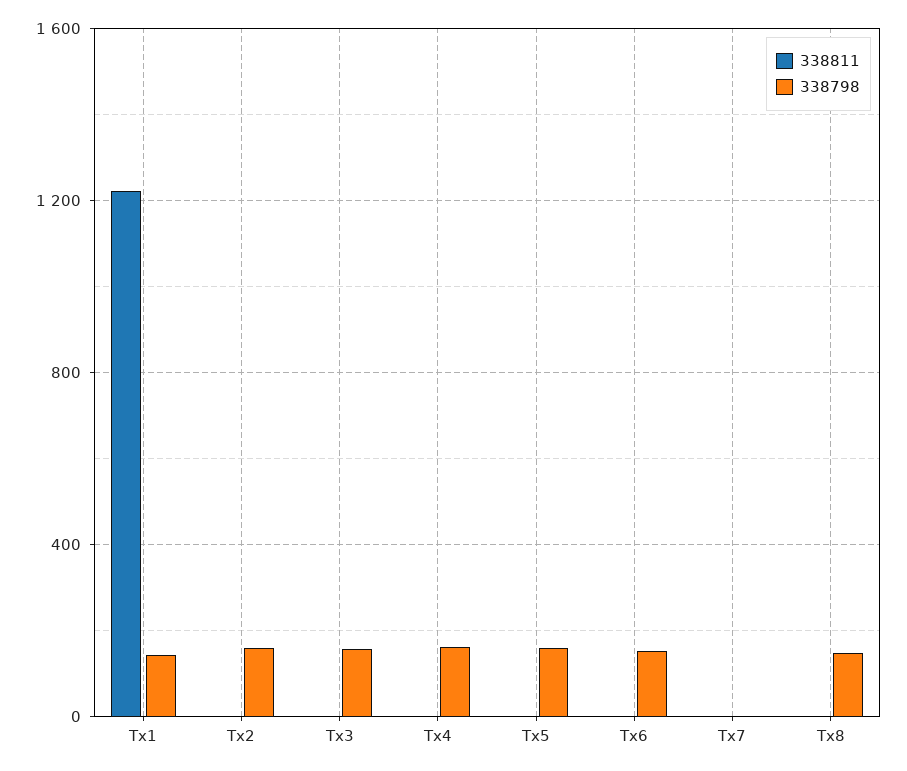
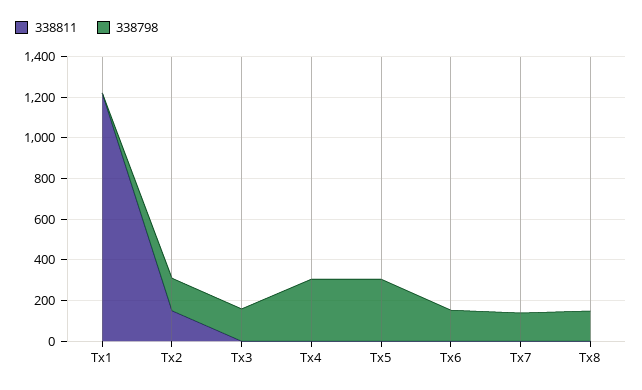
  {
    "338811": {
      "Tx1": 1200,
-     "Tx2": 0,
+     "Tx2": 150,
      "Tx3": 0,
      "Tx4": 0,
      "Tx5": 0,
      "Tx6": 0,
      "Tx7": 0,
      "Tx8": 0
    },
    "338798": {
-     "Tx1": 150,
+     "Tx1": 0,
      "Tx2": 150,
      "Tx3": 150,
-     "Tx4": 150,
+     "Tx4": 300,
-     "Tx5": 150,
+     "Tx5": 300,
      "Tx6": 150,
-     "Tx7": 0,
+     "Tx7": 150,
      "Tx8": 150
    }
  }

